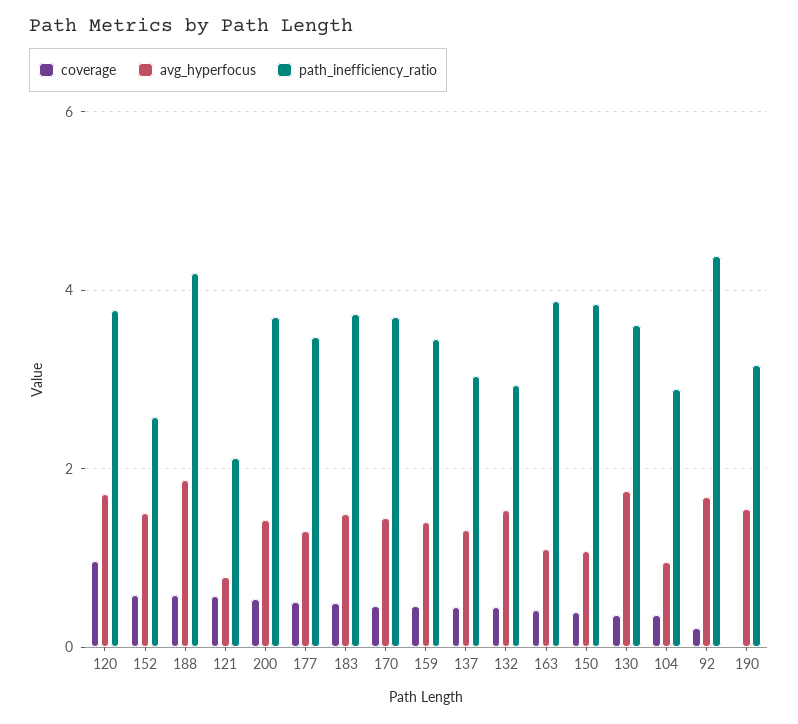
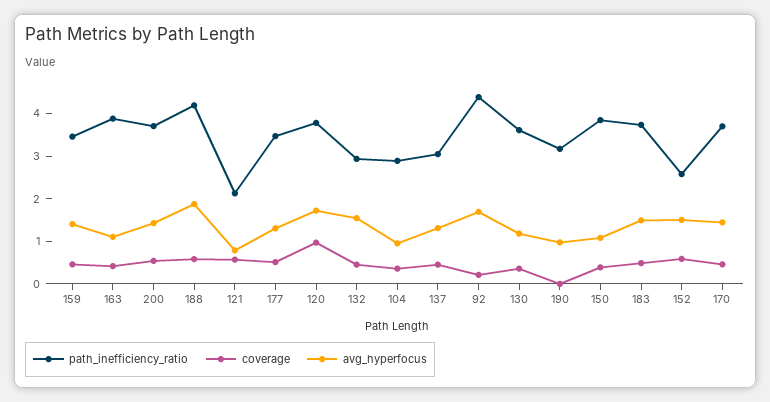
  {
    "coverage": {
      "120": 1,
      "152": 0.6,
      "188": 0.6,
      "121": 0.6,
      "200": 0.6,
      "177": 0.6,
      "183": 0.4,
      "170": 0.4,
      "159": 0.4,
      "137": 0.4,
      "132": 0.4,
      "163": 0.4,
      "150": 0.4,
      "130": 0.4,
      "104": 0.4,
      "92": 0.2,
      "190": 0
    },
    "avg_hyperfocus": {
      "120": 1.8,
      "152": 1.6,
      "188": 1.8,
      "121": 0.8,
      "200": 1.4,
      "177": 1.4,
      "183": 1.4,
      "170": 1.4,
      "159": 1.4,
      "137": 1.4,
      "132": 1.6,
      "163": 1.2,
      "150": 1,
-     "130": 1.8,
+     "130": 1.2,
      "104": 1,
      "92": 1.6,
-     "190": 1.6
+     "190": 1
    },
    "path_inefficiency_ratio": {
      "120": 3.8,
      "152": 2.6,
      "188": 4.2,
      "121": 2.2,
      "200": 3.8,
      "177": 3.4,
      "183": 3.8,
      "170": 3.6,
      "159": 3.4,
      "137": 3,
      "132": 3,
      "163": 3.8,
      "150": 3.8,
      "130": 3.6,
      "104": 2.8,
      "92": 4.4,
      "190": 3.2
    }
  }

